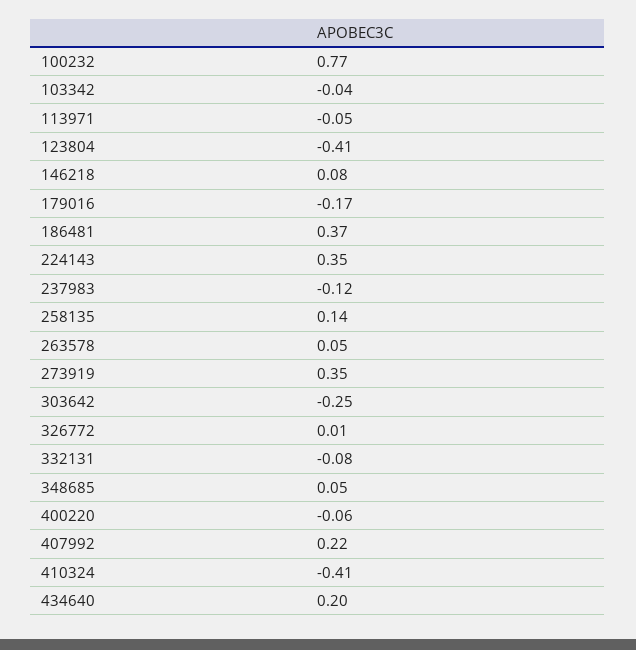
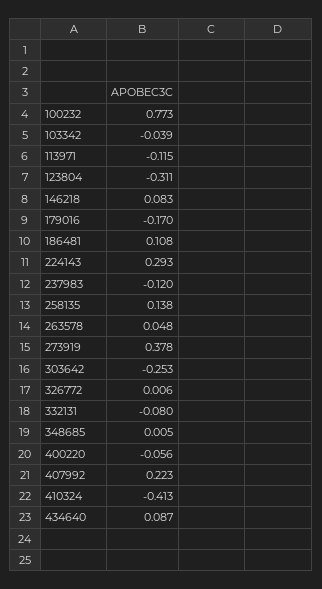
  {
    "100232": 0.773,
    "103342": -0.039,
-   "113971": -0.05,
+   "113971": -0.115,
-   "123804": -0.41,
+   "123804": -0.311,
    "146218": 0.083,
    "179016": -0.17,
-   "186481": 0.37,
+   "186481": 0.108,
-   "224143": 0.35,
+   "224143": 0.293,
    "237983": -0.12,
    "258135": 0.138,
    "263578": 0.048,
-   "273919": 0.35,
+   "273919": 0.378,
    "303642": -0.253,
    "326772": 0.006,
    "332131": -0.08,
-   "348685": 0.05,
+   "348685": 0.005,
    "400220": -0.056,
    "407992": 0.223,
    "410324": -0.413,
-   "434640": 0.2
+   "434640": 0.087
  }

